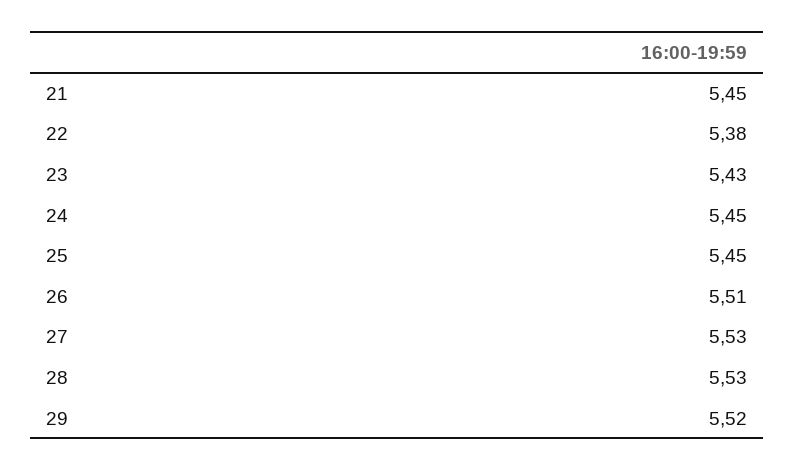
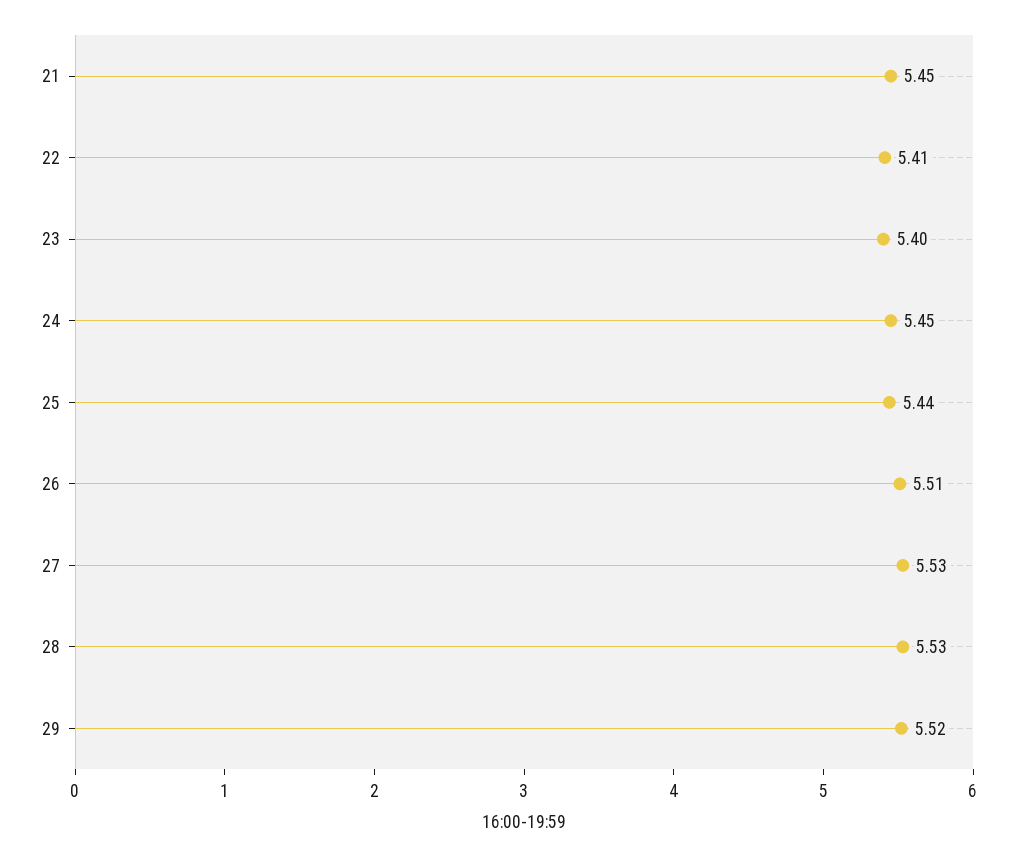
  {
    "21": 5.45,
-   "22": 5.38,
+   "22": 5.41,
-   "23": 5.43,
+   "23": 5.4,
    "24": 5.45,
-   "25": 5.45,
+   "25": 5.44,
    "26": 5.51,
    "27": 5.53,
    "28": 5.53,
    "29": 5.52
  }

